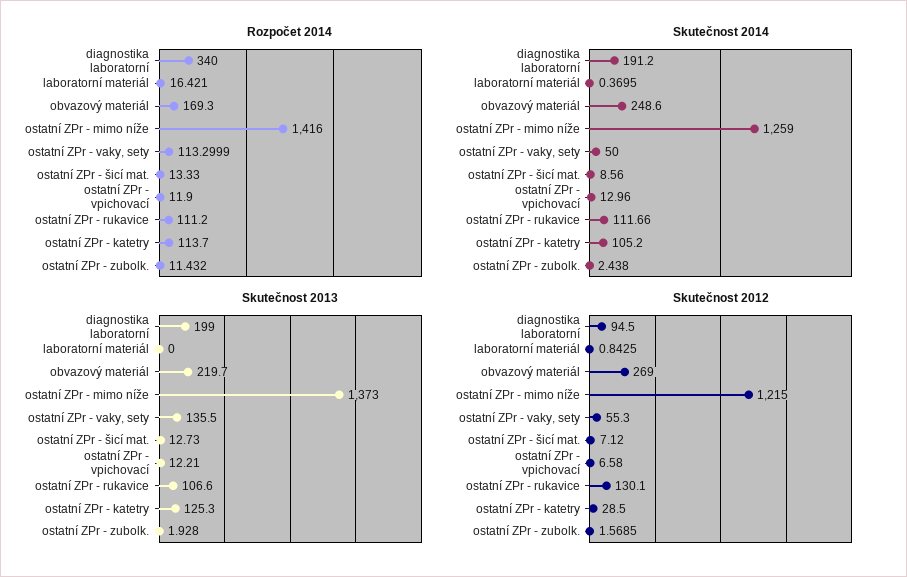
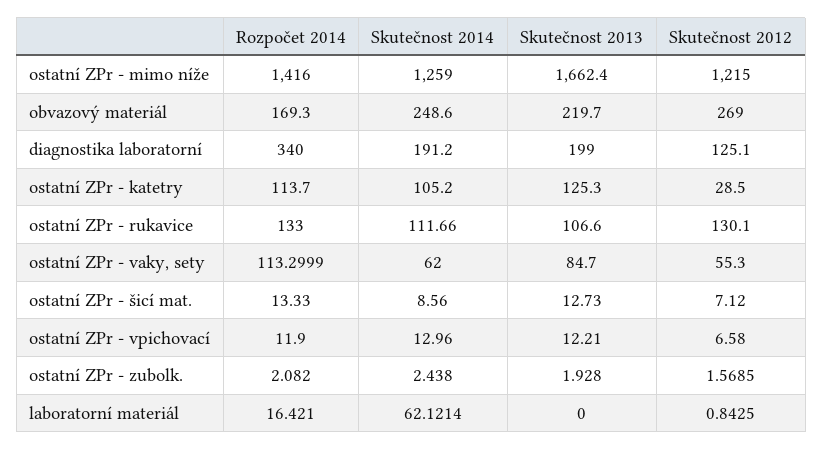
  {
    "Rozpočet 2014": {
      "diagnostika laboratorní": 340,
      "laboratorní materiál": 16.421,
      "obvazový materiál": 169.3,
      "ostatní ZPr - mimo níže": 1416,
      "ostatní ZPr - vaky, sety": 113.2999,
      "ostatní ZPr - šicí mat.": 13.33,
      "ostatní ZPr - vpichovací": 11.9,
-     "ostatní ZPr - rukavice": 111.2,
+     "ostatní ZPr - rukavice": 133,
      "ostatní ZPr - katetry": 113.7,
-     "ostatní ZPr - zubolk.": 11.432
+     "ostatní ZPr - zubolk.": 2.082
    },
    "Skutečnost 2014": {
      "diagnostika laboratorní": 191.2,
-     "laboratorní materiál": 0.3695,
+     "laboratorní materiál": 62.1214,
      "obvazový materiál": 248.6,
      "ostatní ZPr - mimo níže": 1259,
-     "ostatní ZPr - vaky, sety": 50,
+     "ostatní ZPr - vaky, sety": 62,
      "ostatní ZPr - šicí mat.": 8.56,
      "ostatní ZPr - vpichovací": 12.96,
      "ostatní ZPr - rukavice": 111.66,
      "ostatní ZPr - katetry": 105.2,
      "ostatní ZPr - zubolk.": 2.438
    },
    "Skutečnost 2013": {
      "diagnostika laboratorní": 199,
      "laboratorní materiál": 0,
      "obvazový materiál": 219.7,
-     "ostatní ZPr - mimo níže": 1373,
+     "ostatní ZPr - mimo níže": 1662.4,
-     "ostatní ZPr - vaky, sety": 135.5,
+     "ostatní ZPr - vaky, sety": 84.7,
      "ostatní ZPr - šicí mat.": 12.73,
      "ostatní ZPr - vpichovací": 12.21,
      "ostatní ZPr - rukavice": 106.6,
      "ostatní ZPr - katetry": 125.3,
      "ostatní ZPr - zubolk.": 1.928
    },
    "Skutečnost 2012": {
-     "diagnostika laboratorní": 94.5,
+     "diagnostika laboratorní": 125.1,
      "laboratorní materiál": 0.8425,
      "obvazový materiál": 269,
      "ostatní ZPr - mimo níže": 1215,
      "ostatní ZPr - vaky, sety": 55.3,
      "ostatní ZPr - šicí mat.": 7.12,
      "ostatní ZPr - vpichovací": 6.58,
      "ostatní ZPr - rukavice": 130.1,
      "ostatní ZPr - katetry": 28.5,
      "ostatní ZPr - zubolk.": 1.5685
    }
  }

